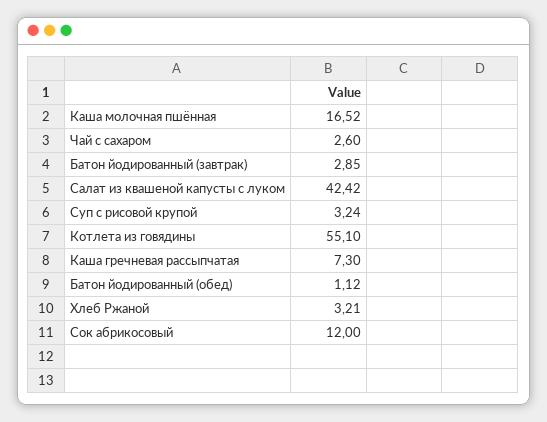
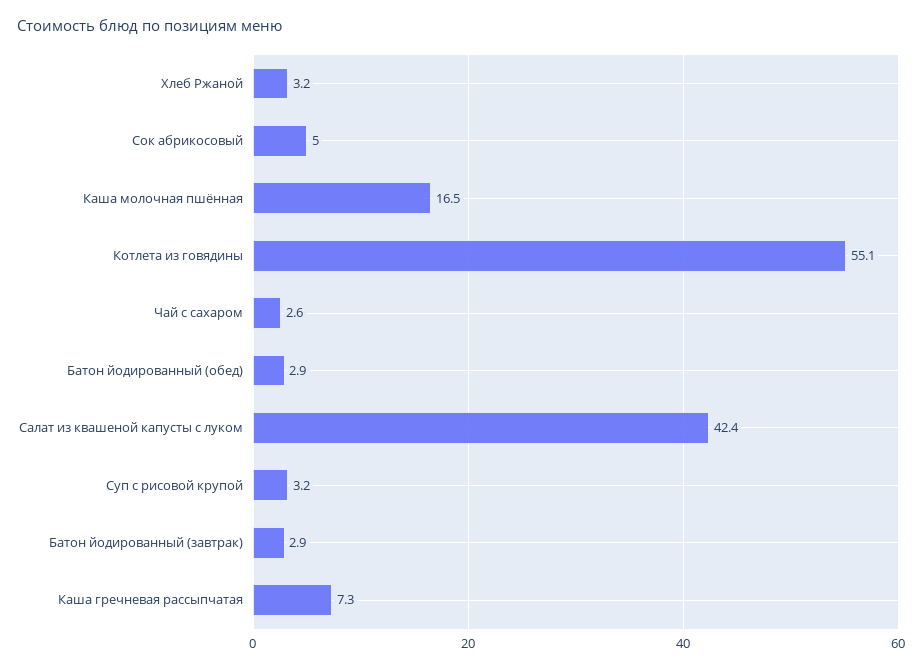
  {
    "Каша молочная пшённая": 16.52,
    "Чай с сахаром": 2.6,
    "Батон йодированный (завтрак)": 2.85,
    "Салат из квашеной капусты с луком": 42.42,
    "Суп с рисовой крупой": 3.24,
    "Котлета из говядины": 55.1,
    "Каша гречневая рассыпчатая": 7.3,
-   "Батон йодированный (обед)": 1.12,
+   "Батон йодированный (обед)": 2.9,
    "Хлеб Ржаной": 3.21,
-   "Сок абрикосовый": 12
+   "Сок абрикосовый": 5
  }

